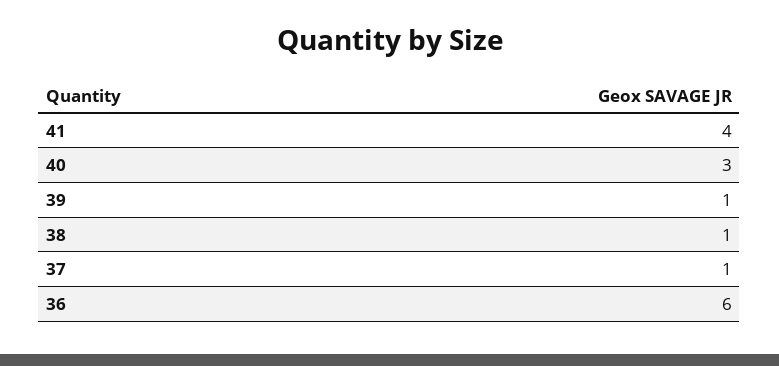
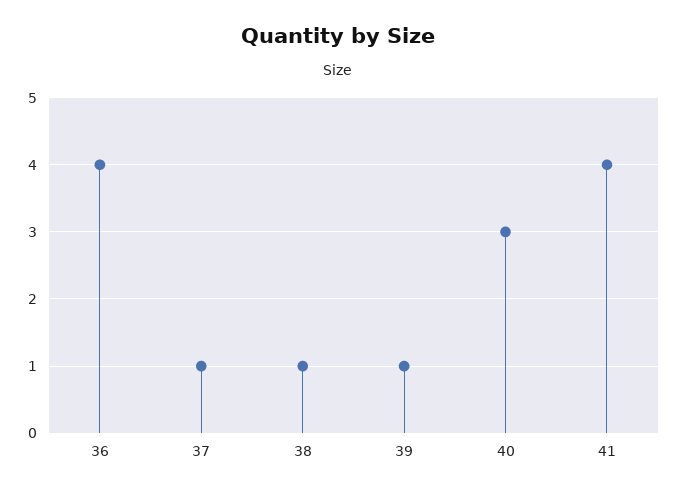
  {
    "41": 4,
    "40": 3,
    "39": 1,
    "38": 1,
    "37": 1,
-   "36": 6
+   "36": 4
  }

